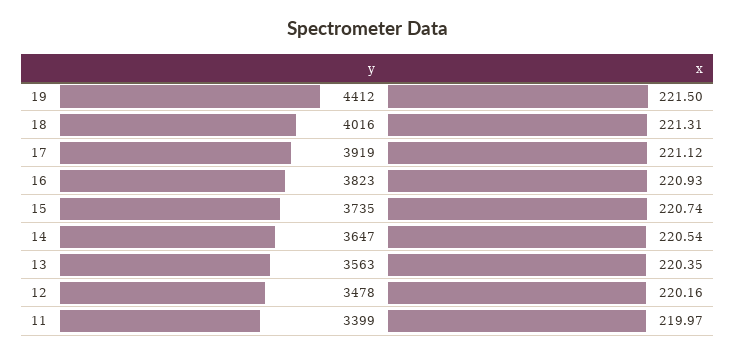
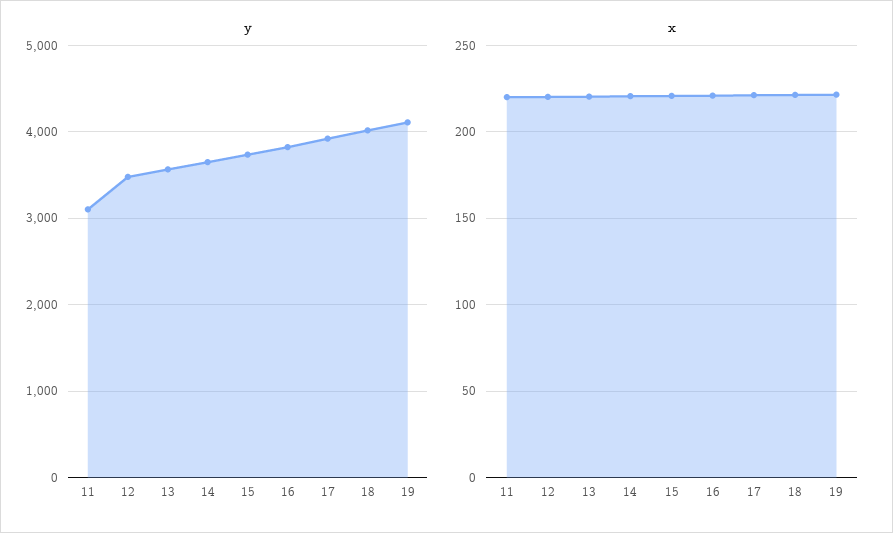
  {
    "y": {
-     "19": 4412,
+     "19": 4100,
      "18": 4016,
      "17": 3919,
      "16": 3823,
      "15": 3735,
      "14": 3647,
      "13": 3563,
      "12": 3478,
-     "11": 3399
+     "11": 3100
    },
    "x": {
      "19": 221.5,
      "18": 221.31,
      "17": 221.12,
      "16": 220.93,
      "15": 220.74,
      "14": 220.54,
      "13": 220.35,
      "12": 220.16,
      "11": 219.97
    }
  }

